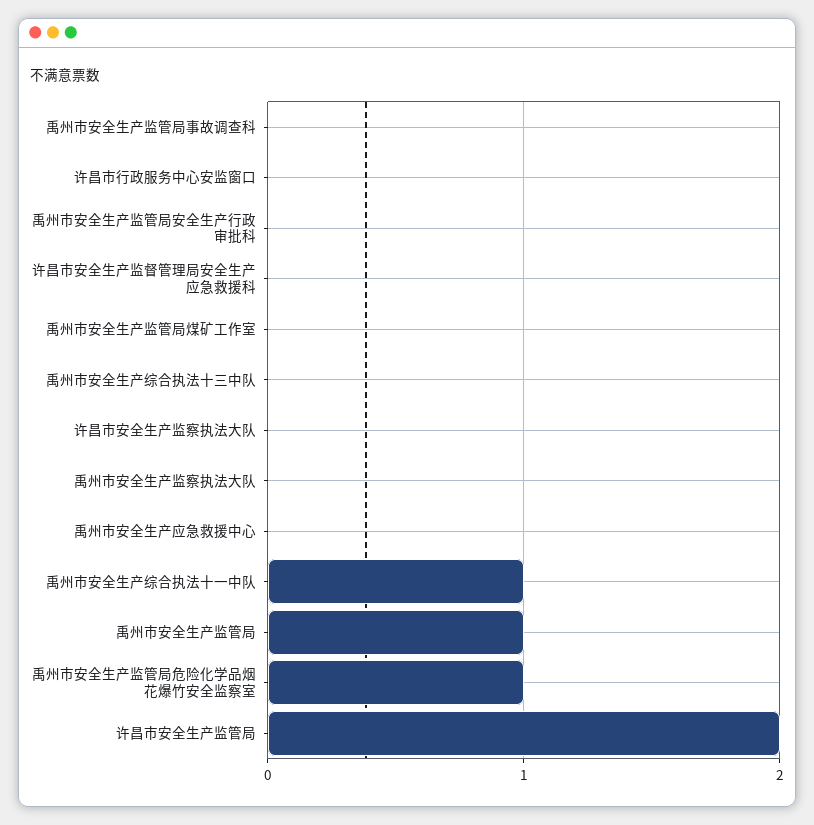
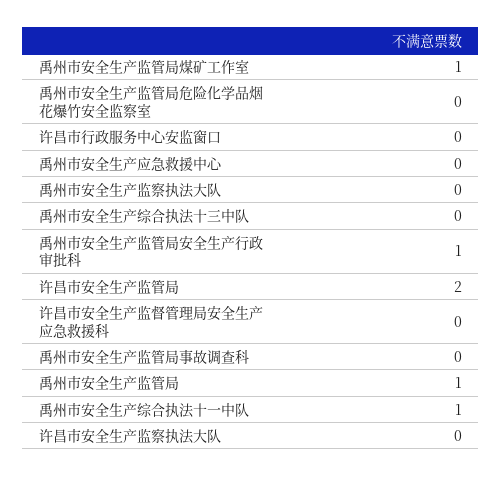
  {
    "禹州市安全生产监管局事故调查科": 0,
    "许昌市行政服务中心安监窗口": 0,
-   "禹州市安全生产监管局安全生产行政审批科": 0,
+   "禹州市安全生产监管局安全生产行政审批科": 1,
    "许昌市安全生产监督管理局安全生产应急救援科": 0,
-   "禹州市安全生产监管局煤矿工作室": 0,
+   "禹州市安全生产监管局煤矿工作室": 1,
    "禹州市安全生产综合执法十三中队": 0,
    "许昌市安全生产监察执法大队": 0,
    "禹州市安全生产监察执法大队": 0,
    "禹州市安全生产应急救援中心": 0,
    "禹州市安全生产综合执法十一中队": 1,
    "禹州市安全生产监管局": 1,
-   "禹州市安全生产监管局危险化学品烟花爆竹安全监察室": 1,
+   "禹州市安全生产监管局危险化学品烟花爆竹安全监察室": 0,
    "许昌市安全生产监管局": 2
  }

